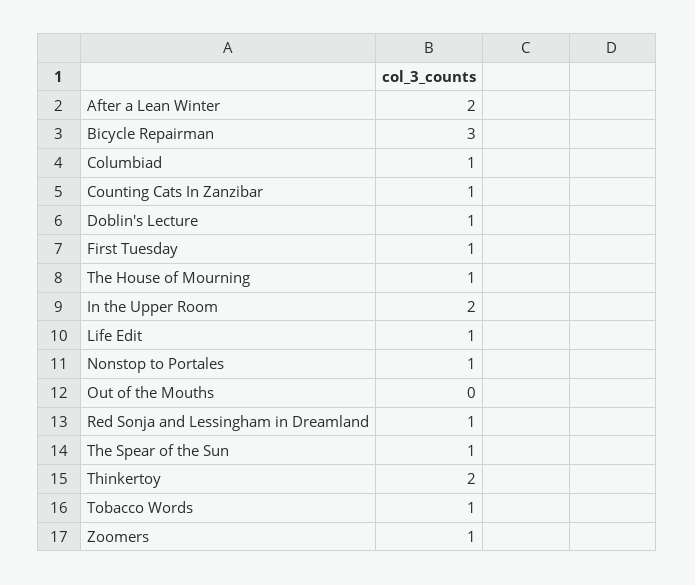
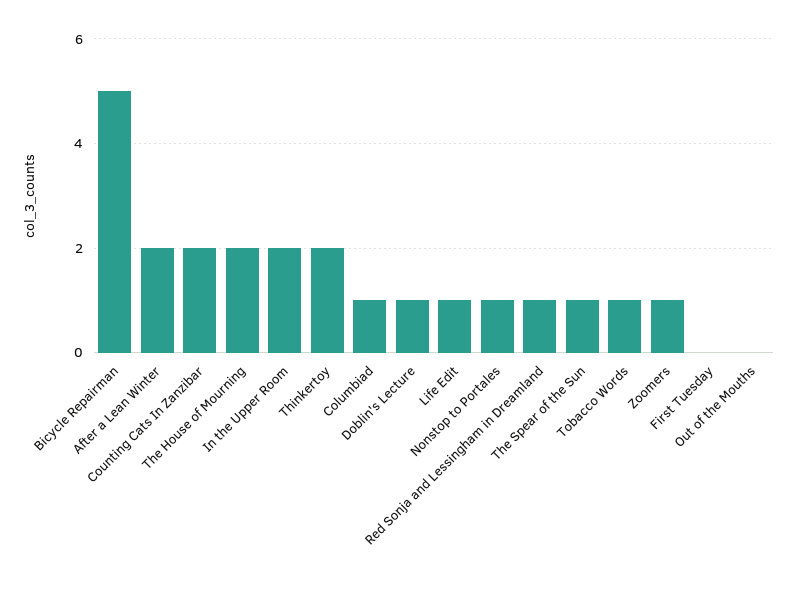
  {
    "After a Lean Winter": 2,
-   "Bicycle Repairman": 3,
+   "Bicycle Repairman": 5,
    "Columbiad": 1,
-   "Counting Cats In Zanzibar": 1,
+   "Counting Cats In Zanzibar": 2,
    "Doblin's Lecture": 1,
-   "First Tuesday": 1,
+   "First Tuesday": 0,
-   "The House of Mourning": 1,
+   "The House of Mourning": 2,
    "In the Upper Room": 2,
    "Life Edit": 1,
    "Nonstop to Portales": 1,
    "Out of the Mouths": 0,
    "Red Sonja and Lessingham in Dreamland": 1,
    "The Spear of the Sun": 1,
    "Thinkertoy": 2,
    "Tobacco Words": 1,
    "Zoomers": 1
  }

